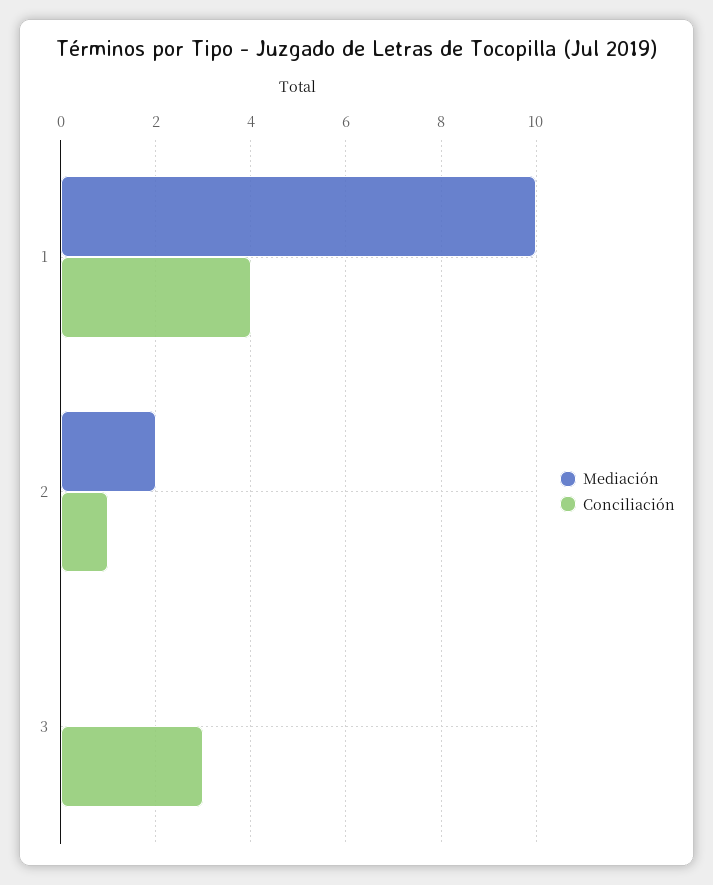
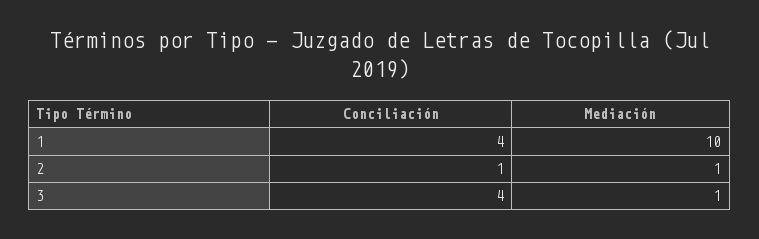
  {
    "Mediación": {
      "1": 10,
-     "2": 2,
+     "2": 1,
-     "3": 0
+     "3": 1
    },
    "Conciliación": {
      "1": 4,
      "2": 1,
-     "3": 3
+     "3": 4
    }
  }

